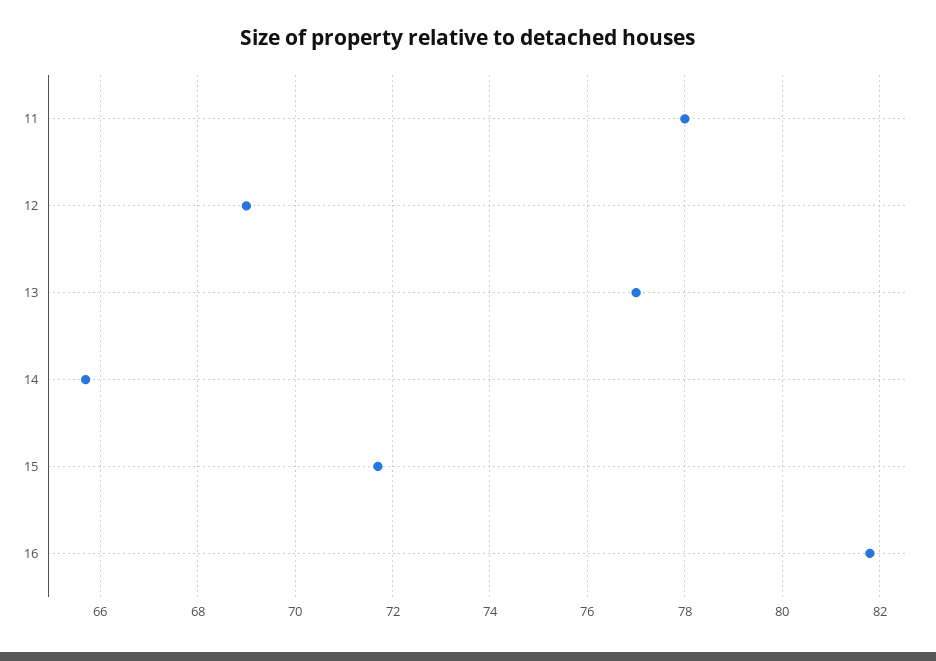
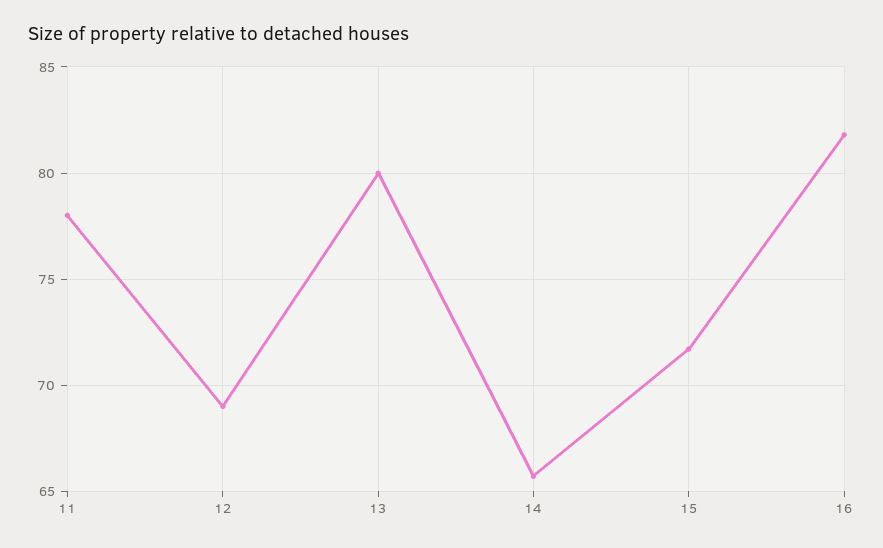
  {
    "11": 78,
    "12": 69,
-   "13": 77,
+   "13": 80,
    "14": 65.5,
    "15": 71.5,
    "16": 82
  }

